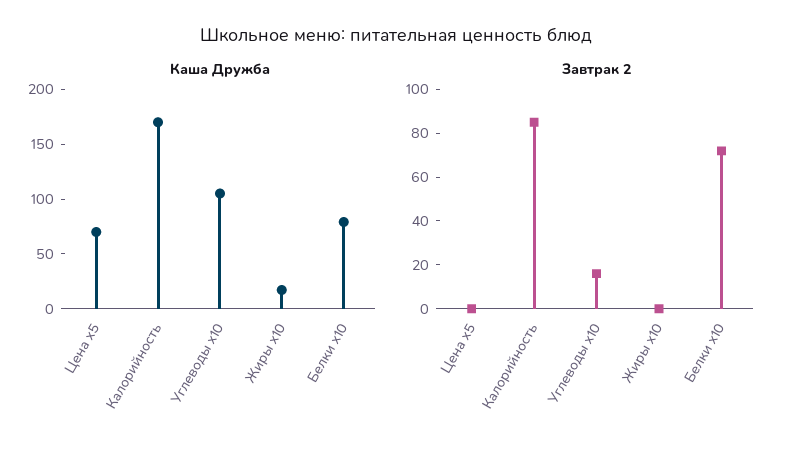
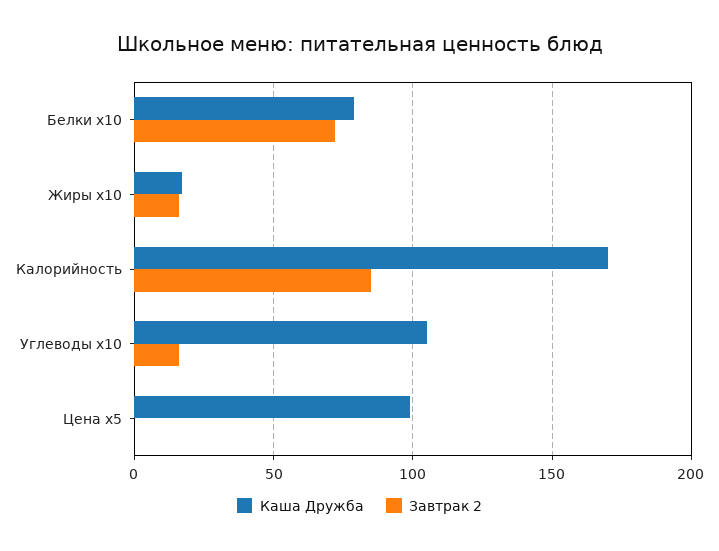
  {
    "Каша Дружба": {
-     "Цена x5": 70,
+     "Цена x5": 100,
      "Калорийность": 170,
      "Углеводы x10": 105,
      "Жиры x10": 15,
      "Белки x10": 80
    },
    "Завтрак 2": {
      "Цена x5": 0,
      "Калорийность": 85,
      "Углеводы x10": 15,
-     "Жиры x10": 0,
+     "Жиры x10": 15,
      "Белки x10": 70
    }
  }

